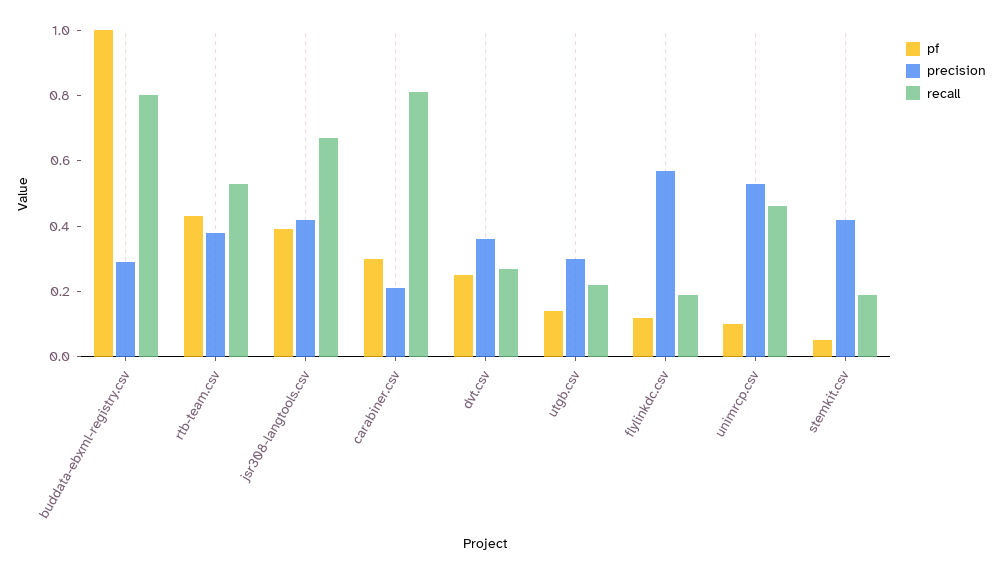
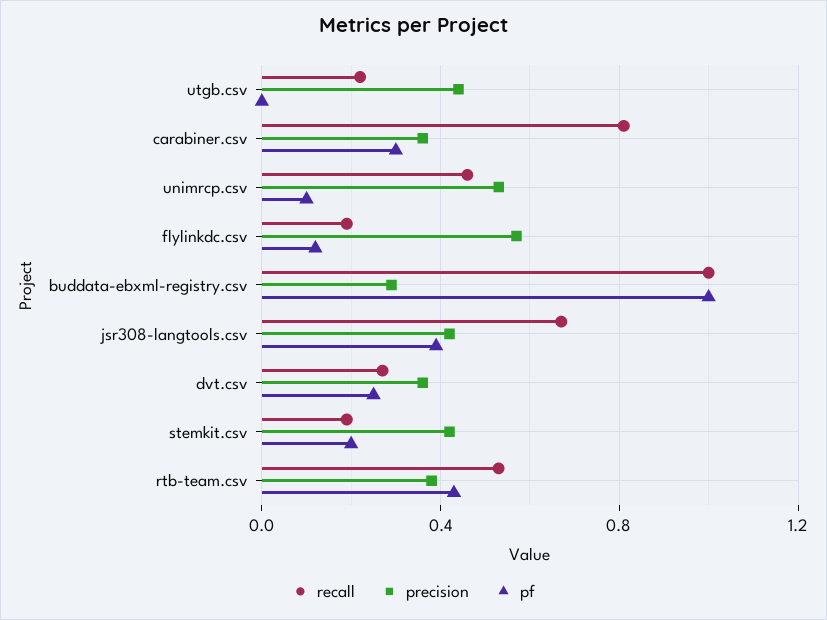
  {
    "pf": {
      "buddata-ebxml-registry.csv": 1,
      "rtb-team.csv": 0.45,
      "jsr308-langtools.csv": 0.4,
      "carabiner.csv": 0.3,
      "dvt.csv": 0.25,
-     "utgb.csv": 0.15,
+     "utgb.csv": 0,
      "flylinkdc.csv": 0.1,
      "unimrcp.csv": 0.1,
-     "stemkit.csv": 0.05
+     "stemkit.csv": 0.2
    },
    "precision": {
      "buddata-ebxml-registry.csv": 0.3,
      "rtb-team.csv": 0.4,
      "jsr308-langtools.csv": 0.4,
-     "carabiner.csv": 0.2,
+     "carabiner.csv": 0.35,
      "dvt.csv": 0.35,
-     "utgb.csv": 0.3,
+     "utgb.csv": 0.45,
      "flylinkdc.csv": 0.55,
      "unimrcp.csv": 0.55,
      "stemkit.csv": 0.4
    },
    "recall": {
-     "buddata-ebxml-registry.csv": 0.8,
+     "buddata-ebxml-registry.csv": 1,
      "rtb-team.csv": 0.55,
      "jsr308-langtools.csv": 0.65,
      "carabiner.csv": 0.8,
      "dvt.csv": 0.25,
      "utgb.csv": 0.2,
      "flylinkdc.csv": 0.2,
      "unimrcp.csv": 0.45,
      "stemkit.csv": 0.2
    }
  }

